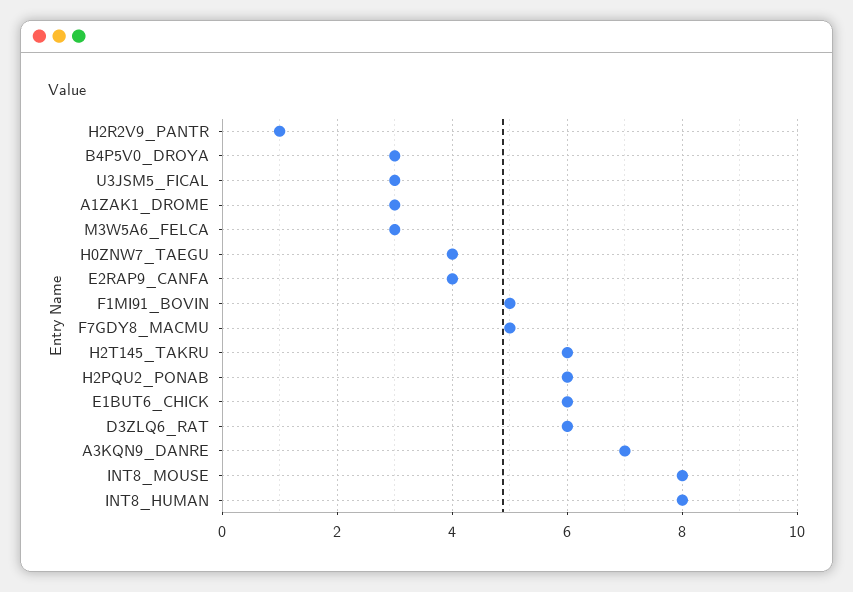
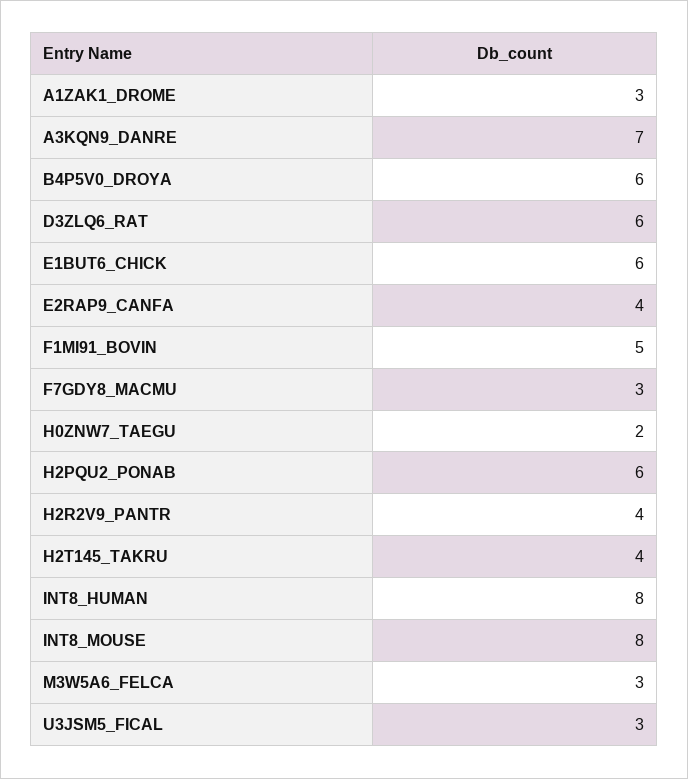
  {
-   "H2R2V9_PANTR": 1,
+   "H2R2V9_PANTR": 4,
-   "B4P5V0_DROYA": 3,
+   "B4P5V0_DROYA": 6,
    "U3JSM5_FICAL": 3,
    "A1ZAK1_DROME": 3,
    "M3W5A6_FELCA": 3,
-   "H0ZNW7_TAEGU": 4,
+   "H0ZNW7_TAEGU": 2,
    "E2RAP9_CANFA": 4,
    "F1MI91_BOVIN": 5,
-   "F7GDY8_MACMU": 5,
+   "F7GDY8_MACMU": 3,
-   "H2T145_TAKRU": 6,
+   "H2T145_TAKRU": 4,
    "H2PQU2_PONAB": 6,
    "E1BUT6_CHICK": 6,
    "D3ZLQ6_RAT": 6,
    "A3KQN9_DANRE": 7,
    "INT8_MOUSE": 8,
    "INT8_HUMAN": 8
  }

